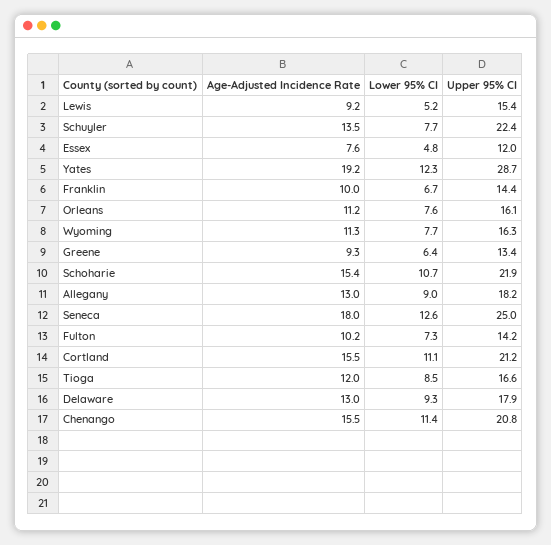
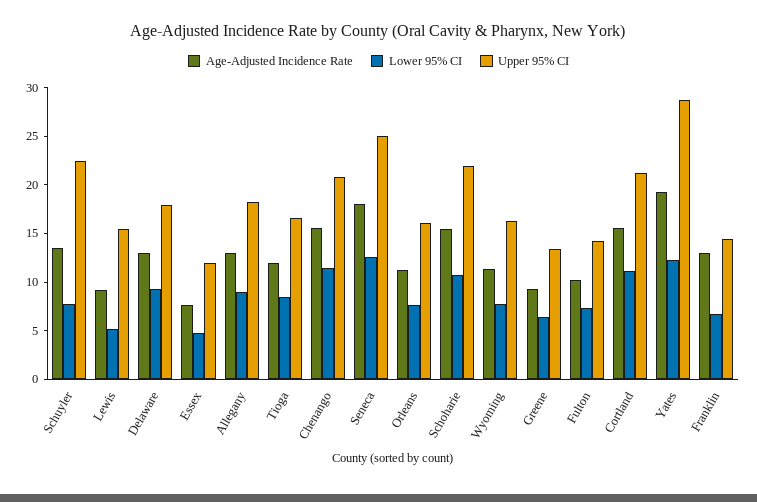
  {
    "Age-Adjusted Incidence Rate": {
      "Lewis": 9.2,
      "Schuyler": 13.5,
      "Essex": 7.6,
      "Yates": 19.2,
-     "Franklin": 10,
+     "Franklin": 13,
      "Orleans": 11.2,
      "Wyoming": 11.3,
      "Greene": 9.3,
      "Schoharie": 15.4,
      "Allegany": 13,
      "Seneca": 18,
      "Fulton": 10.2,
      "Cortland": 15.5,
      "Tioga": 12,
      "Delaware": 13,
      "Chenango": 15.5
    },
    "Lower 95% CI": {
      "Lewis": 5.2,
      "Schuyler": 7.7,
      "Essex": 4.8,
      "Yates": 12.3,
      "Franklin": 6.7,
      "Orleans": 7.6,
      "Wyoming": 7.7,
      "Greene": 6.4,
      "Schoharie": 10.7,
      "Allegany": 9,
      "Seneca": 12.6,
      "Fulton": 7.3,
      "Cortland": 11.1,
      "Tioga": 8.5,
      "Delaware": 9.3,
      "Chenango": 11.4
    },
    "Upper 95% CI": {
      "Lewis": 15.4,
      "Schuyler": 22.4,
      "Essex": 12,
      "Yates": 28.7,
      "Franklin": 14.4,
      "Orleans": 16.1,
      "Wyoming": 16.3,
      "Greene": 13.4,
      "Schoharie": 21.9,
      "Allegany": 18.2,
      "Seneca": 25,
      "Fulton": 14.2,
      "Cortland": 21.2,
      "Tioga": 16.6,
      "Delaware": 17.9,
      "Chenango": 20.8
    }
  }

